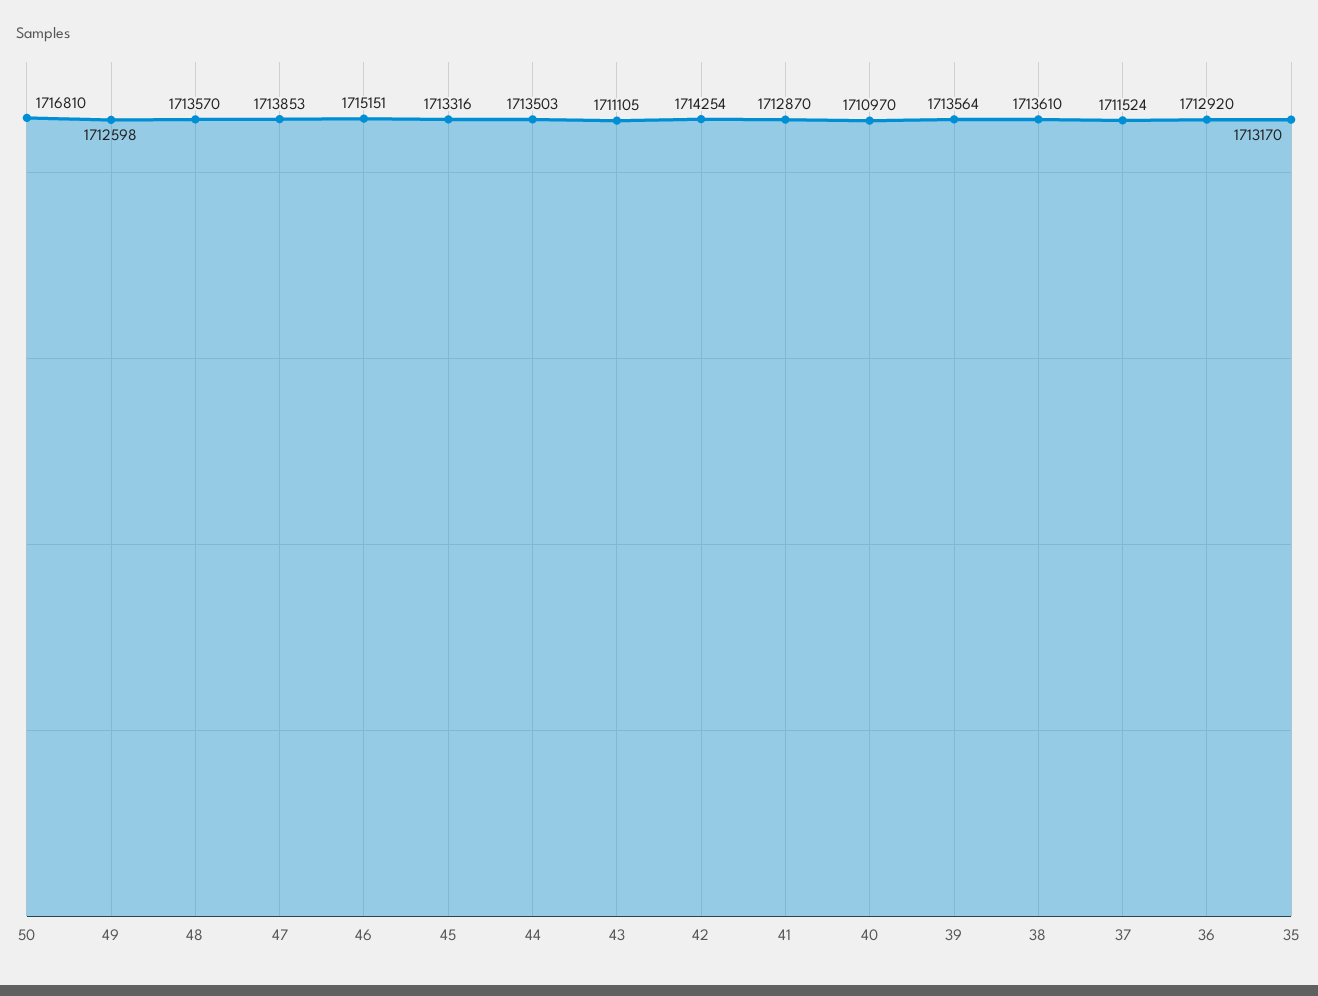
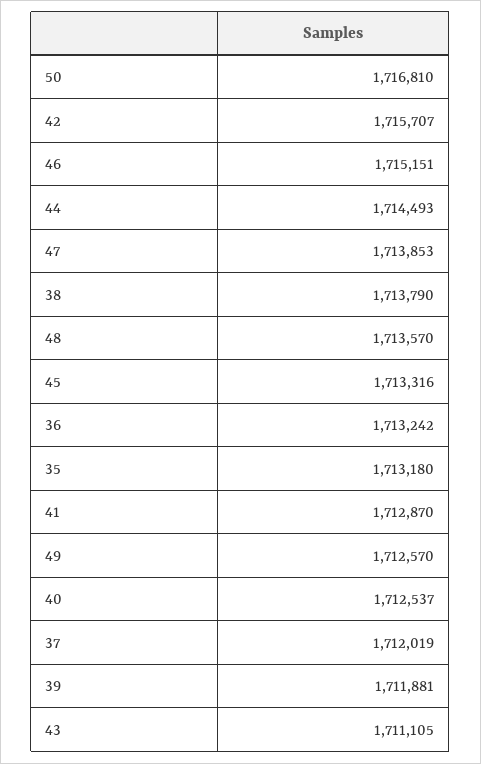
  {
    "50": 1716810,
-   "49": 1712598,
+   "49": 1712570,
    "48": 1713570,
    "47": 1713853,
    "46": 1715151,
    "45": 1713316,
-   "44": 1713503,
+   "44": 1714493,
    "43": 1711105,
-   "42": 1714254,
+   "42": 1715707,
    "41": 1712870,
-   "40": 1710970,
+   "40": 1712537,
-   "39": 1713564,
+   "39": 1711881,
-   "38": 1713610,
+   "38": 1713790,
-   "37": 1711524,
+   "37": 1712019,
-   "36": 1712920,
+   "36": 1713242,
-   "35": 1713170
+   "35": 1713180
  }

